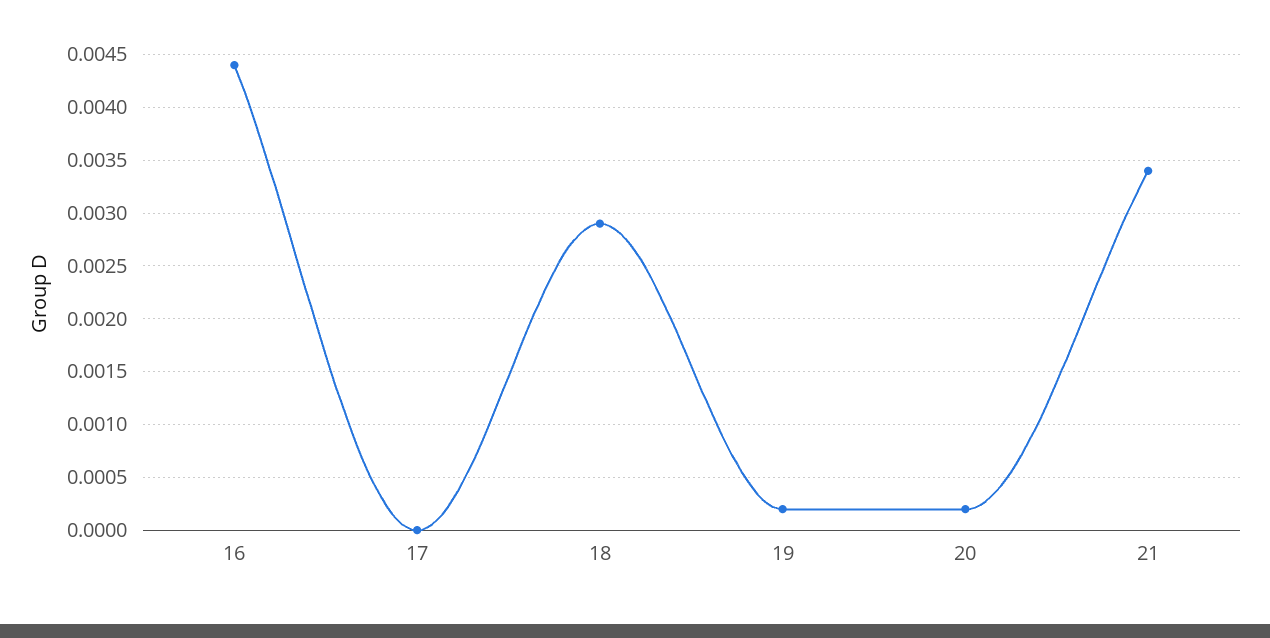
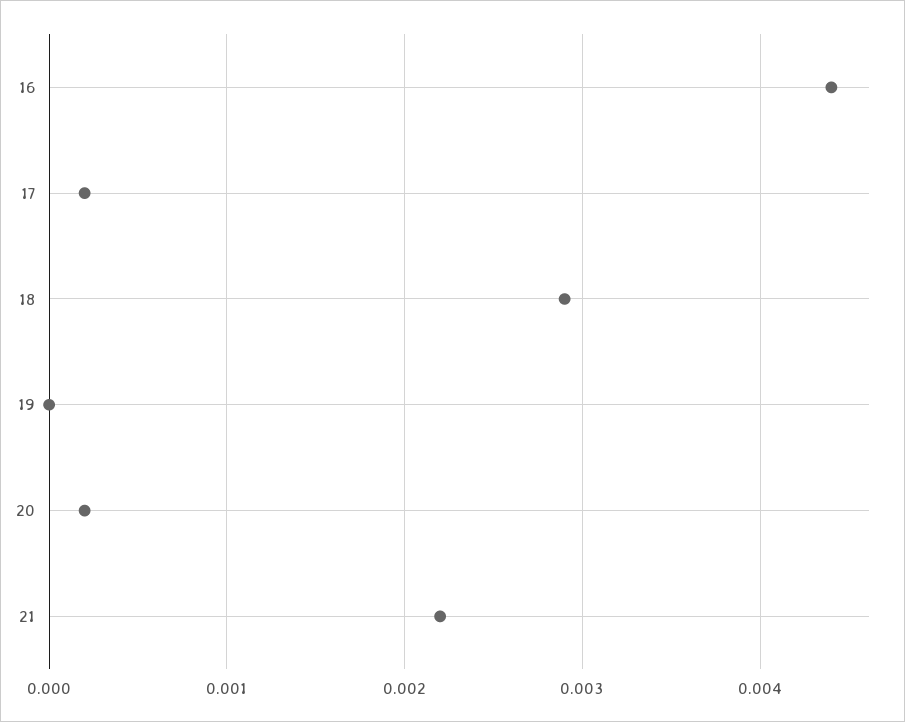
  {
    "16": 0.0044,
-   "17": 0,
+   "17": 0.0002,
    "18": 0.0029,
-   "19": 0.0002,
+   "19": 0,
    "20": 0.0002,
-   "21": 0.0034
+   "21": 0.0022
  }

